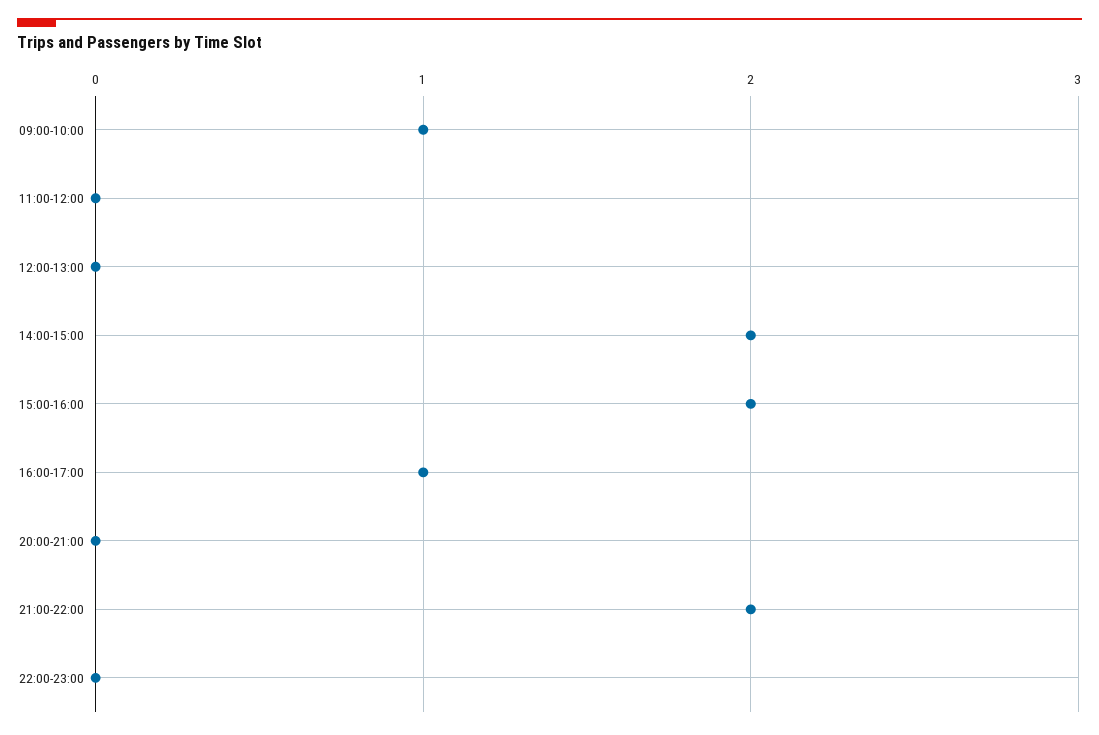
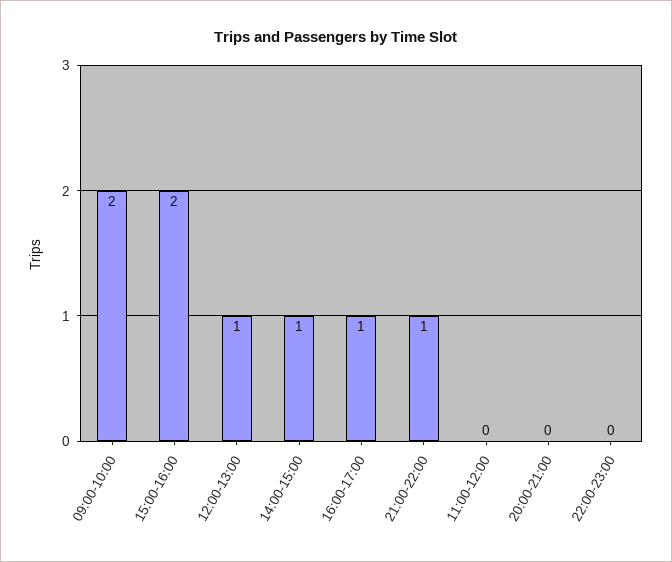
  {
-   "09:00-10:00": 1,
+   "09:00-10:00": 2,
    "11:00-12:00": 0,
-   "12:00-13:00": 0,
+   "12:00-13:00": 1,
-   "14:00-15:00": 2,
+   "14:00-15:00": 1,
    "15:00-16:00": 2,
    "16:00-17:00": 1,
    "20:00-21:00": 0,
-   "21:00-22:00": 2,
+   "21:00-22:00": 1,
    "22:00-23:00": 0
  }

